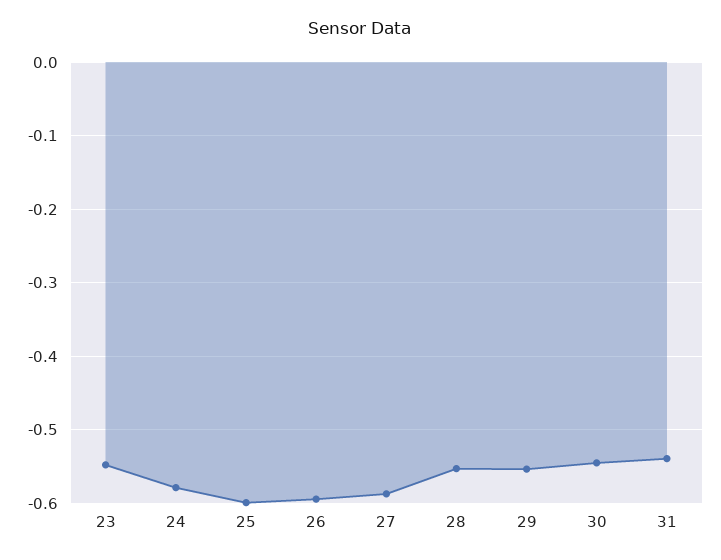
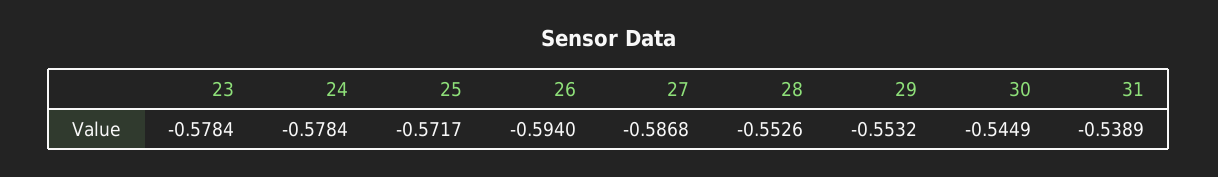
  {
-   "23": -0.55,
+   "23": -0.5784,
    "24": -0.5784,
-   "25": -0.6,
+   "25": -0.5717,
    "26": -0.594,
    "27": -0.5868,
    "28": -0.5526,
    "29": -0.5532,
    "30": -0.5449,
    "31": -0.5389
  }

